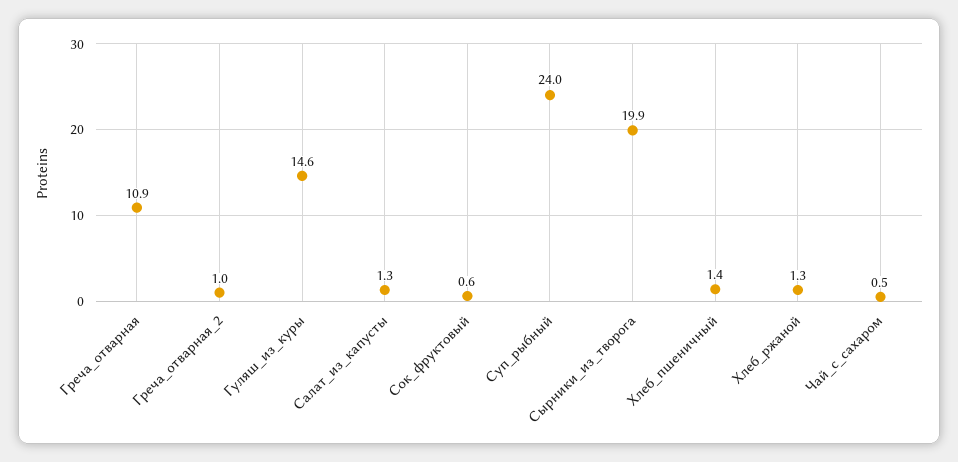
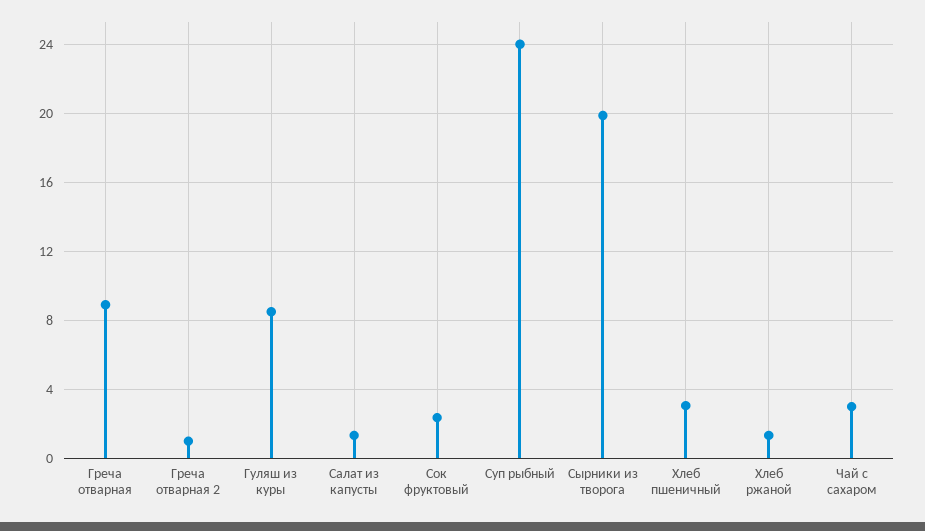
  {
-   "Греча_отварная": 10.9,
+   "Греча_отварная": 9,
    "Греча_отварная_2": 1,
-   "Гуляш_из_куры": 14.6,
+   "Гуляш_из_куры": 8.5,
    "Салат_из_капусты": 1.3,
-   "Сок_фруктовый": 0.6,
+   "Сок_фруктовый": 2.5,
    "Суп_рыбный": 24,
    "Сырники_из_творога": 19.9,
-   "Хлеб_пшеничный": 1.4,
+   "Хлеб_пшеничный": 3,
    "Хлеб_ржаной": 1.3,
-   "Чай_с_сахаром": 0.5
+   "Чай_с_сахаром": 3
  }

